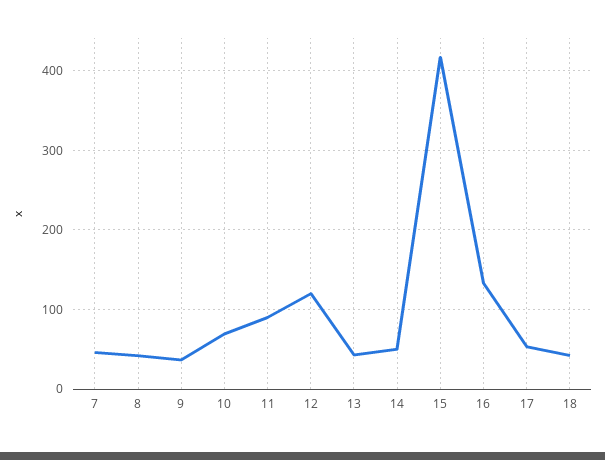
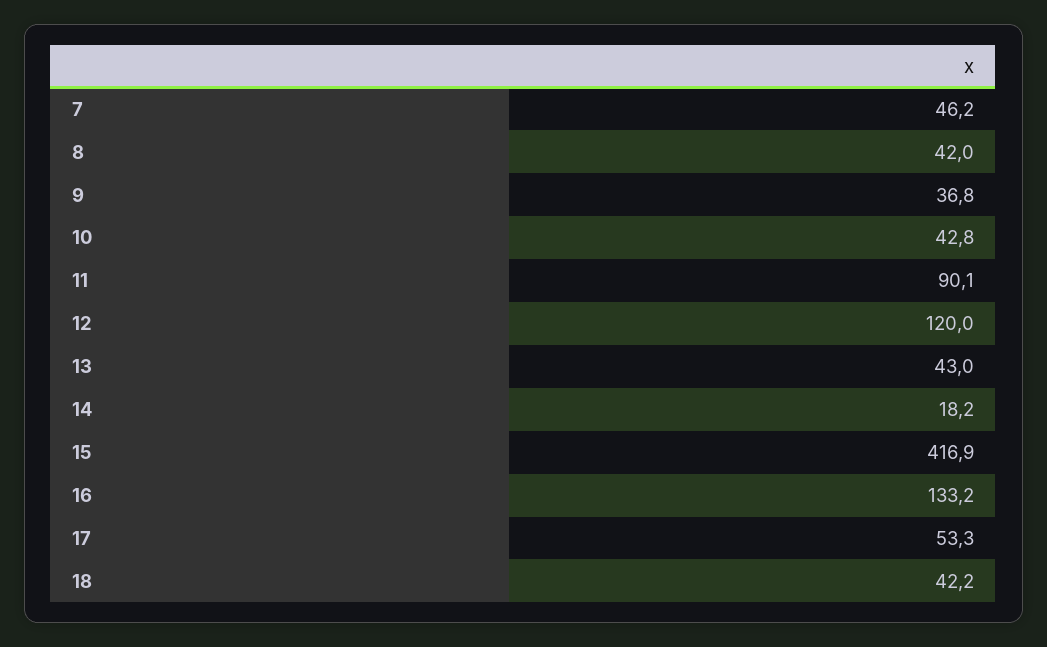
  {
    "7": 46.2,
    "8": 42,
    "9": 36.8,
-   "10": 70,
+   "10": 42.8,
    "11": 90.1,
    "12": 120,
    "13": 43,
-   "14": 50,
+   "14": 18.2,
    "15": 416.9,
    "16": 133.2,
    "17": 53.3,
    "18": 42.2
  }

